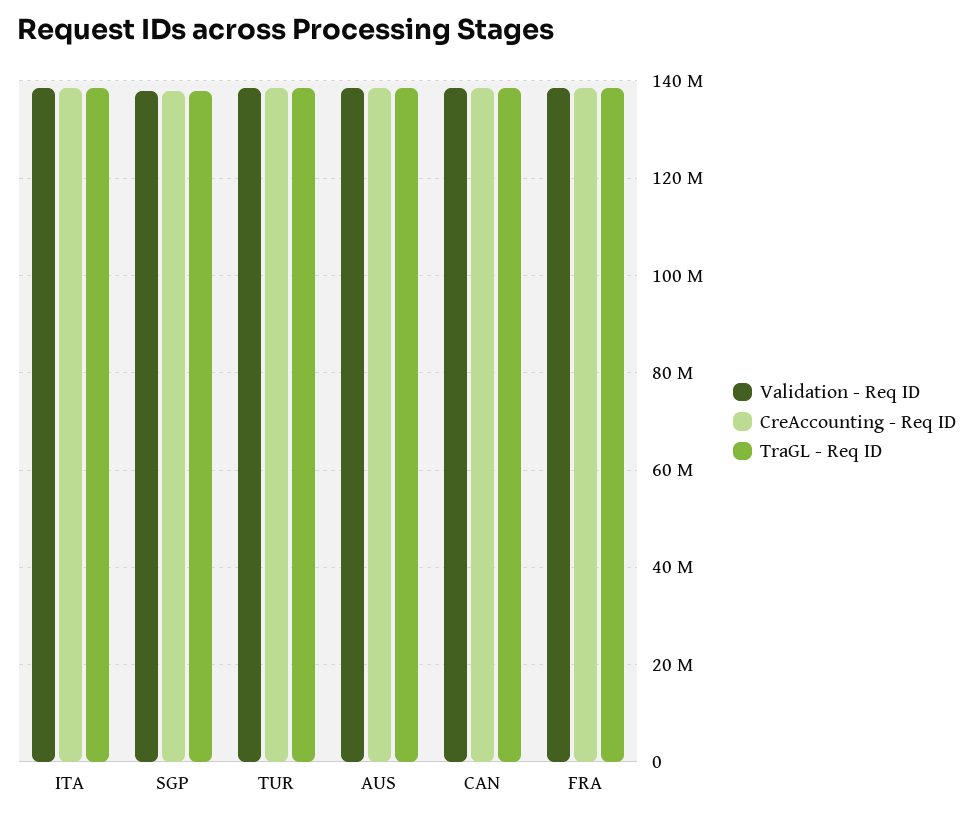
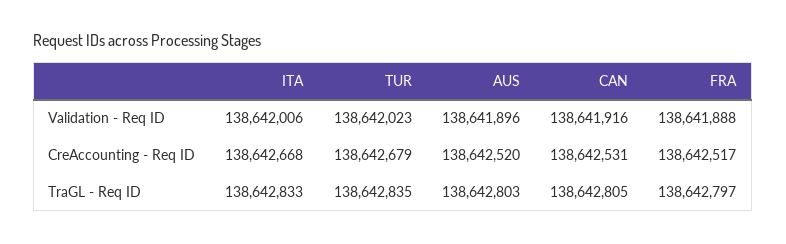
  {
    "Validation - Req ID": {
      "ITA": 138642006,
-     "SGP": 138000000,
      "TUR": 138642023,
      "AUS": 138641896,
      "CAN": 138641916,
      "FRA": 138641888
    },
    "CreAccounting - Req ID": {
      "ITA": 138642668,
-     "SGP": 138000000,
      "TUR": 138642679,
      "AUS": 138642520,
      "CAN": 138642531,
      "FRA": 138642517
    },
    "TraGL - Req ID": {
      "ITA": 138642833,
-     "SGP": 138000000,
      "TUR": 138642835,
      "AUS": 138642803,
      "CAN": 138642805,
      "FRA": 138642797
    }
  }

